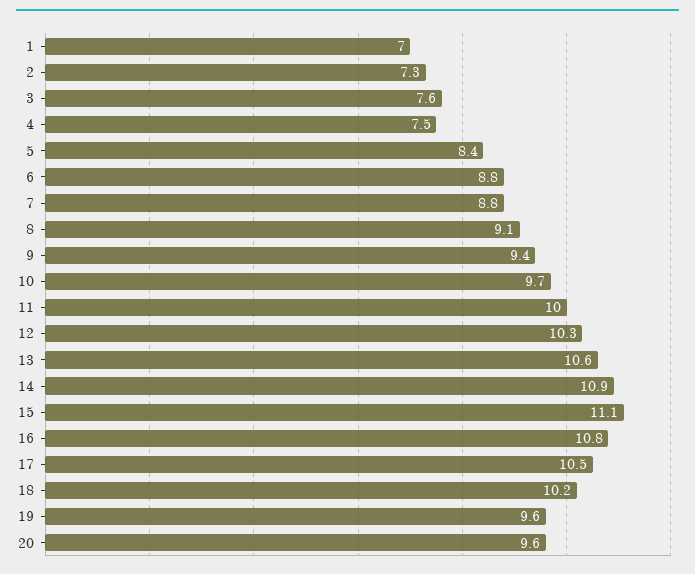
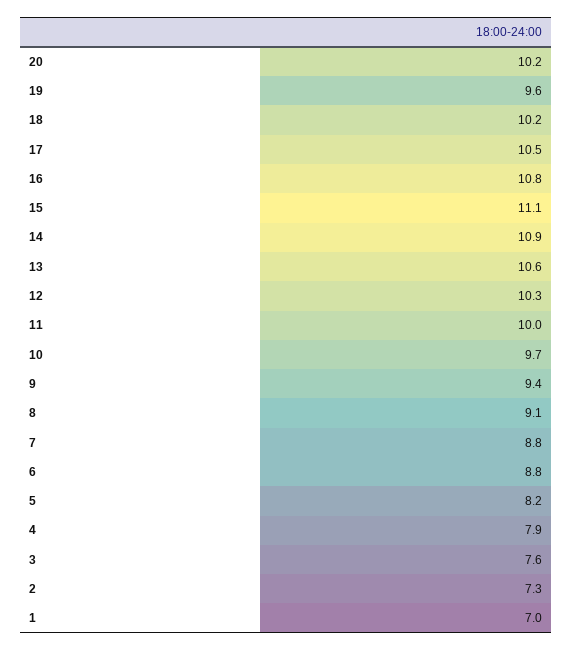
  {
    "1": 7,
    "2": 7.3,
    "3": 7.6,
-   "4": 7.5,
+   "4": 7.9,
-   "5": 8.4,
+   "5": 8.2,
    "6": 8.8,
    "7": 8.8,
    "8": 9.1,
    "9": 9.4,
    "10": 9.7,
    "11": 10,
    "12": 10.3,
    "13": 10.6,
    "14": 10.9,
    "15": 11.1,
    "16": 10.8,
    "17": 10.5,
    "18": 10.2,
    "19": 9.6,
-   "20": 9.6
+   "20": 10.2
  }

